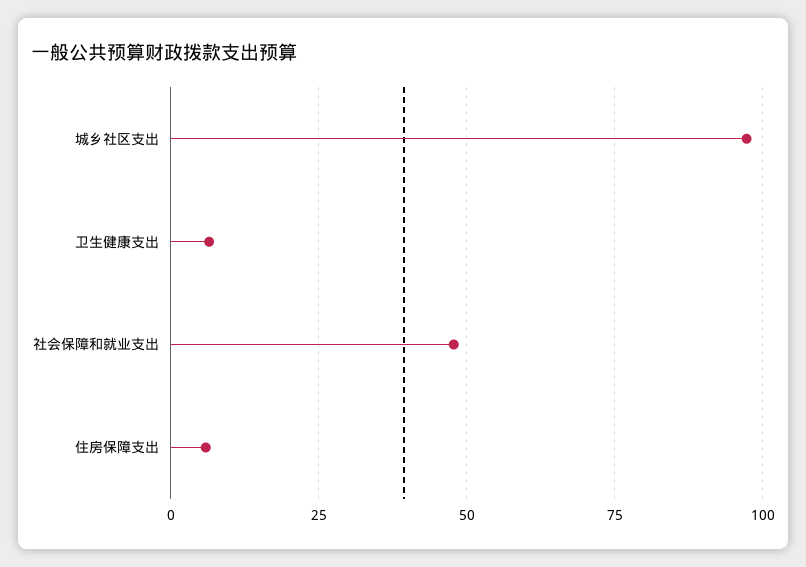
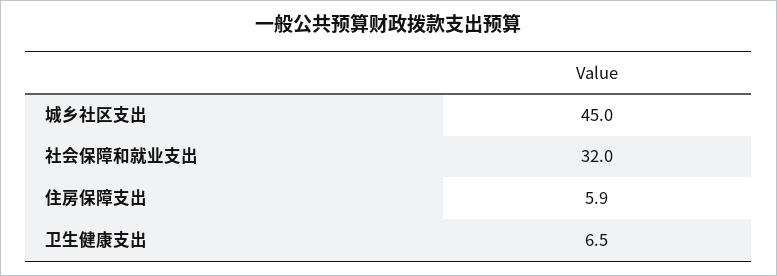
  {
-   "城乡社区支出": 97.5,
+   "城乡社区支出": 45,
    "卫生健康支出": 6.5,
-   "社会保障和就业支出": 47.5,
+   "社会保障和就业支出": 32,
    "住房保障支出": 5.9
  }

